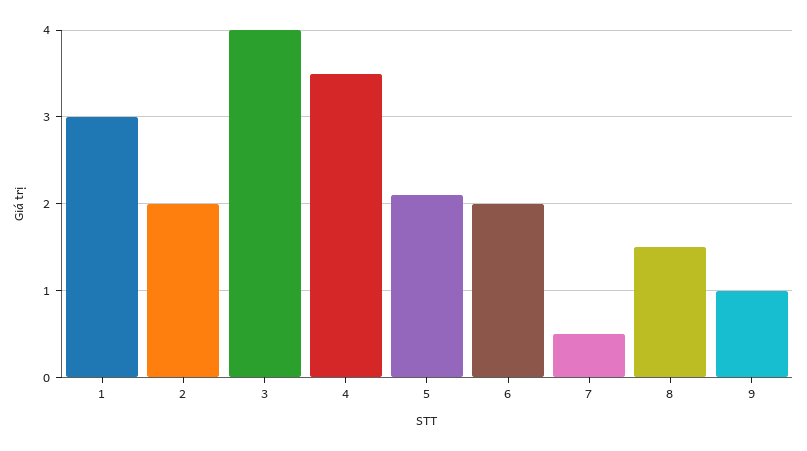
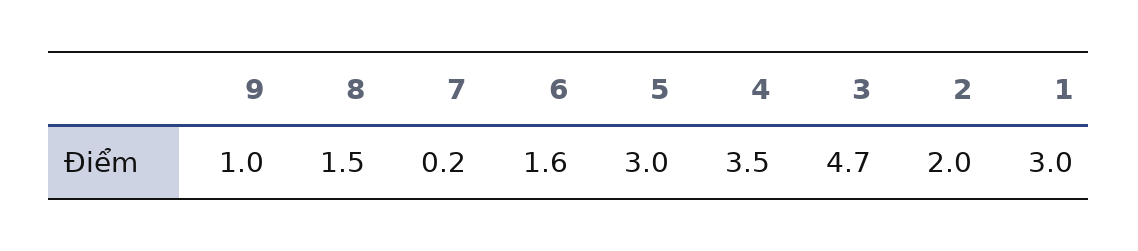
  {
    "1": 3,
    "2": 2,
-   "3": 4,
+   "3": 4.7,
    "4": 3.5,
-   "5": 2.1,
+   "5": 3,
-   "6": 2,
+   "6": 1.6,
-   "7": 0.5,
+   "7": 0.2,
    "8": 1.5,
    "9": 1
  }

